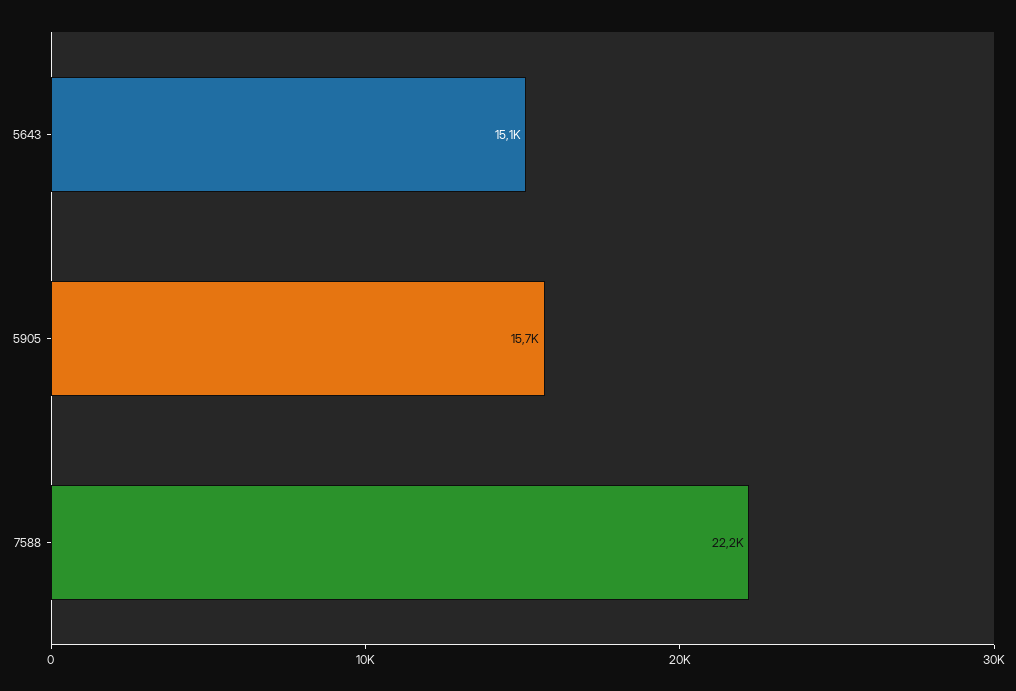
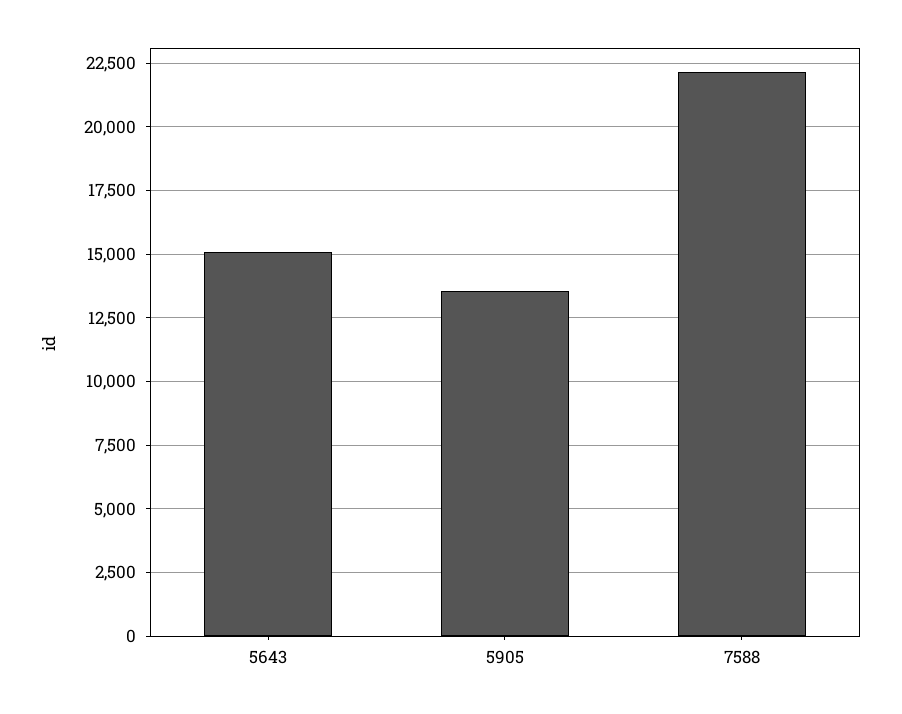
  {
    "5643": 15100,
-   "5905": 15700,
+   "5905": 13500,
    "7588": 22200
  }

